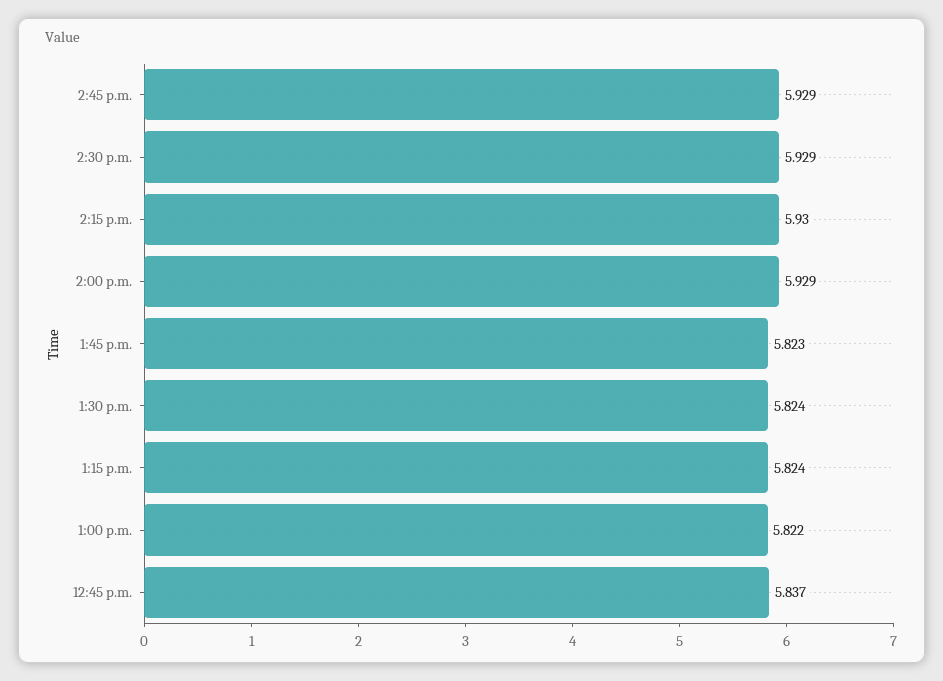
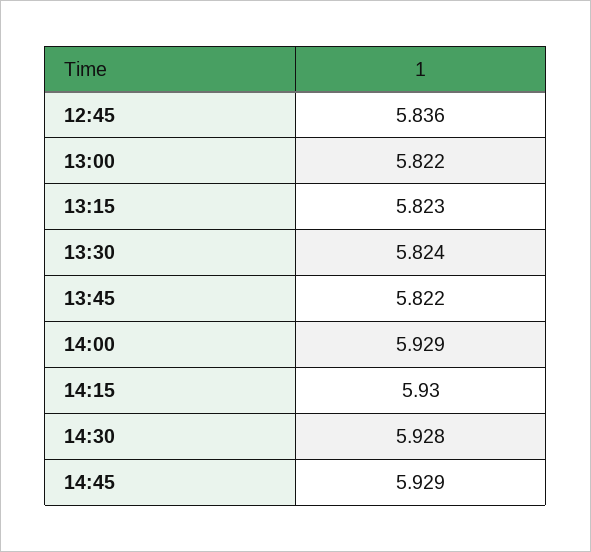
  {
    "2:45 p.m.": 5.929,
-   "2:30 p.m.": 5.929,
+   "2:30 p.m.": 5.928,
    "2:15 p.m.": 5.93,
    "2:00 p.m.": 5.929,
-   "1:45 p.m.": 5.823,
+   "1:45 p.m.": 5.822,
    "1:30 p.m.": 5.824,
-   "1:15 p.m.": 5.824,
+   "1:15 p.m.": 5.823,
    "1:00 p.m.": 5.822,
-   "12:45 p.m.": 5.837
+   "12:45 p.m.": 5.836
  }

